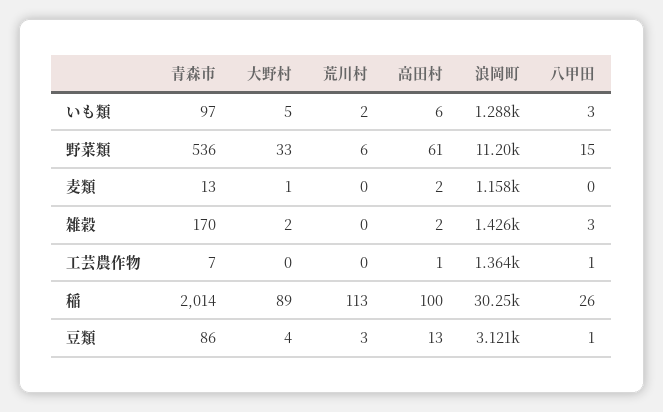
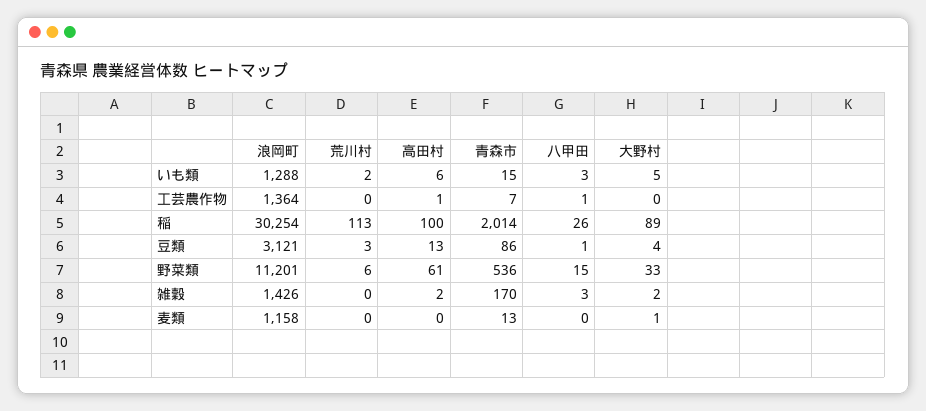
  {
    "青森市": {
-     "いも類": 97,
+     "いも類": 15,
      "野菜類": 536,
      "麦類": 13,
      "雑穀": 170,
      "工芸農作物": 7,
      "稲": 2014,
      "豆類": 86
    },
    "大野村": {
      "いも類": 5,
      "野菜類": 33,
      "麦類": 1,
      "雑穀": 2,
      "工芸農作物": 0,
      "稲": 89,
      "豆類": 4
    },
    "荒川村": {
      "いも類": 2,
      "野菜類": 6,
      "麦類": 0,
      "雑穀": 0,
      "工芸農作物": 0,
      "稲": 113,
      "豆類": 3
    },
    "高田村": {
      "いも類": 6,
      "野菜類": 61,
-     "麦類": 2,
+     "麦類": 0,
      "雑穀": 2,
      "工芸農作物": 1,
      "稲": 100,
      "豆類": 13
    },
    "浪岡町": {
      "いも類": 1288,
      "野菜類": 11201,
      "麦類": 1158,
      "雑穀": 1426,
      "工芸農作物": 1364,
      "稲": 30254,
      "豆類": 3121
    },
    "八甲田": {
      "いも類": 3,
      "野菜類": 15,
      "麦類": 0,
      "雑穀": 3,
      "工芸農作物": 1,
      "稲": 26,
      "豆類": 1
    }
  }

